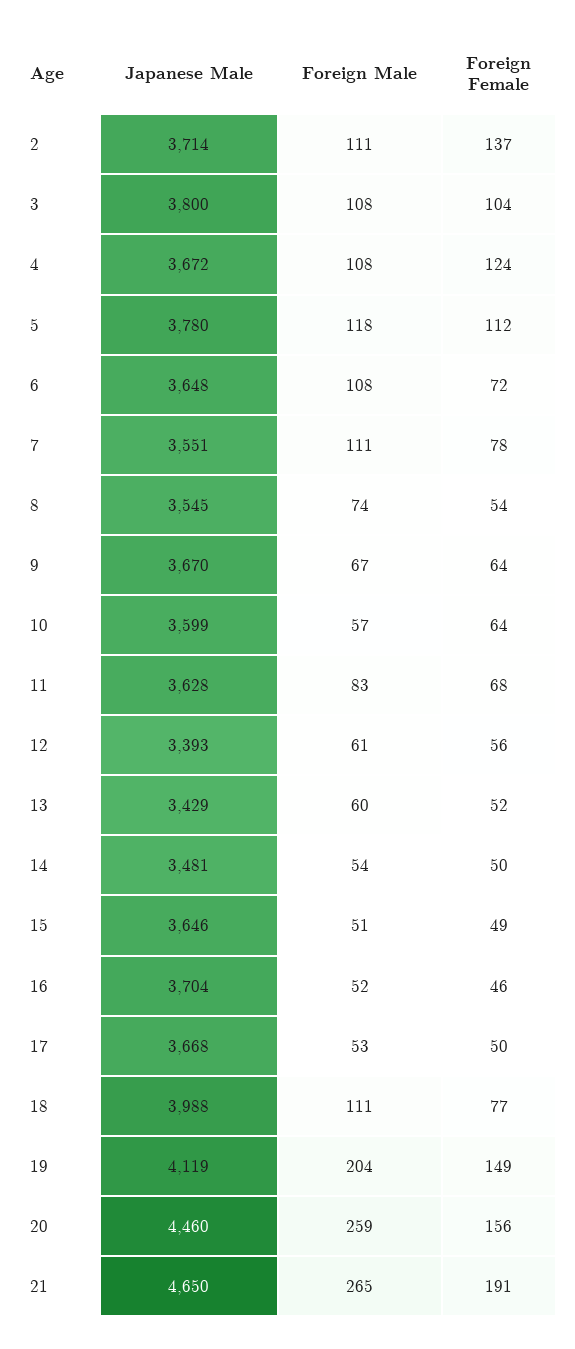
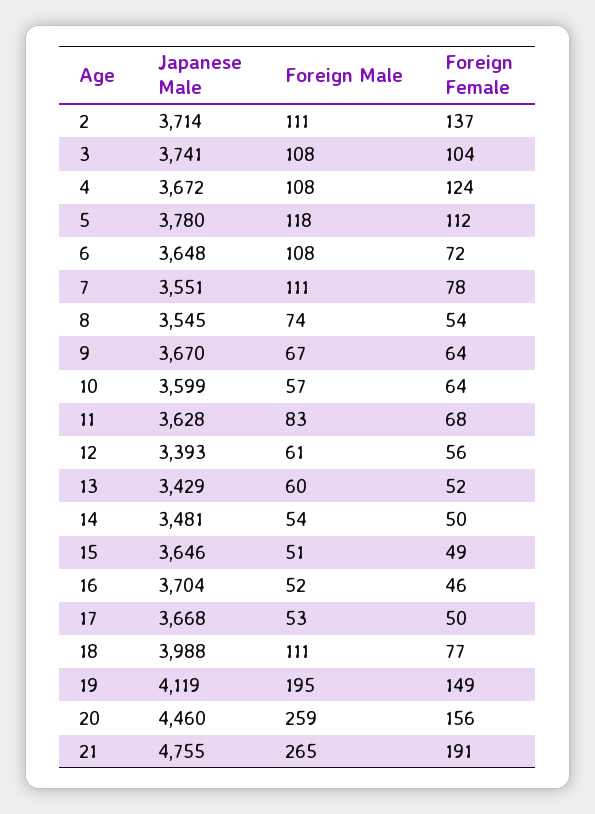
  {
    "Japanese Male": {
      "2": 3714,
-     "3": 3800,
+     "3": 3741,
      "4": 3672,
      "5": 3780,
      "6": 3648,
      "7": 3551,
      "8": 3545,
      "9": 3670,
      "10": 3599,
      "11": 3628,
      "12": 3393,
      "13": 3429,
      "14": 3481,
      "15": 3646,
      "16": 3704,
      "17": 3668,
      "18": 3988,
      "19": 4119,
      "20": 4460,
-     "21": 4650
+     "21": 4755
    },
    "Foreign Male": {
      "2": 111,
      "3": 108,
      "4": 108,
      "5": 118,
      "6": 108,
      "7": 111,
      "8": 74,
      "9": 67,
      "10": 57,
      "11": 83,
      "12": 61,
      "13": 60,
      "14": 54,
      "15": 51,
      "16": 52,
      "17": 53,
      "18": 111,
-     "19": 204,
+     "19": 195,
      "20": 259,
      "21": 265
    },
    "Foreign Female": {
      "2": 137,
      "3": 104,
      "4": 124,
      "5": 112,
      "6": 72,
      "7": 78,
      "8": 54,
      "9": 64,
      "10": 64,
      "11": 68,
      "12": 56,
      "13": 52,
      "14": 50,
      "15": 49,
      "16": 46,
      "17": 50,
      "18": 77,
      "19": 149,
      "20": 156,
      "21": 191
    }
  }

